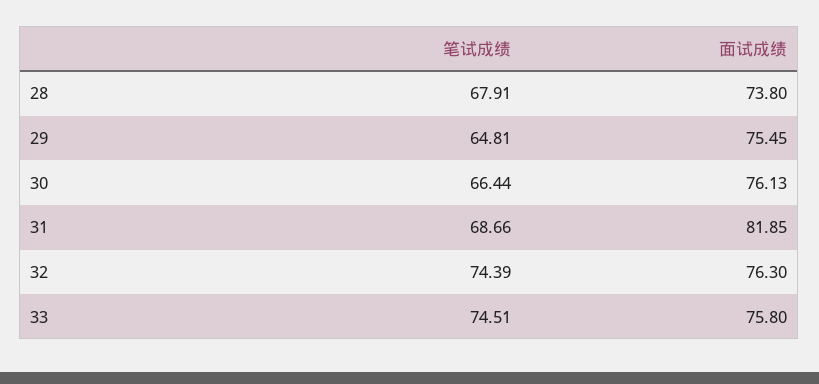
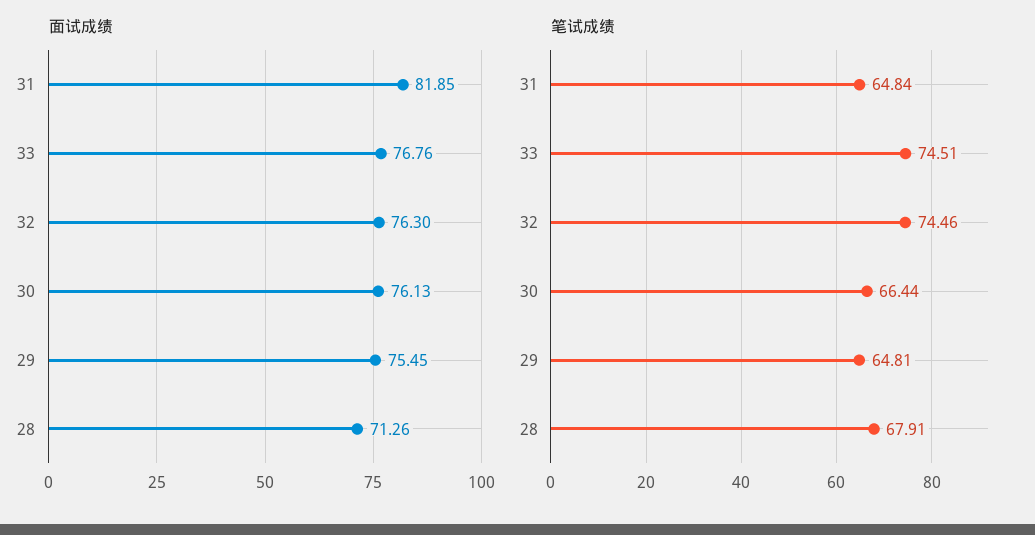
  {
    "笔试成绩": {
      "28": 67.91,
      "29": 64.81,
      "30": 66.44,
-     "31": 68.66,
+     "31": 64.84,
-     "32": 74.39,
+     "32": 74.46,
      "33": 74.51
    },
    "面试成绩": {
-     "28": 73.8,
+     "28": 71.26,
      "29": 75.45,
      "30": 76.13,
      "31": 81.85,
      "32": 76.3,
-     "33": 75.8
+     "33": 76.76
    }
  }

